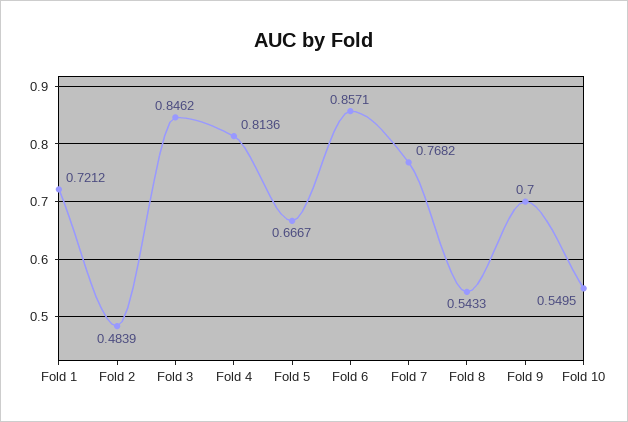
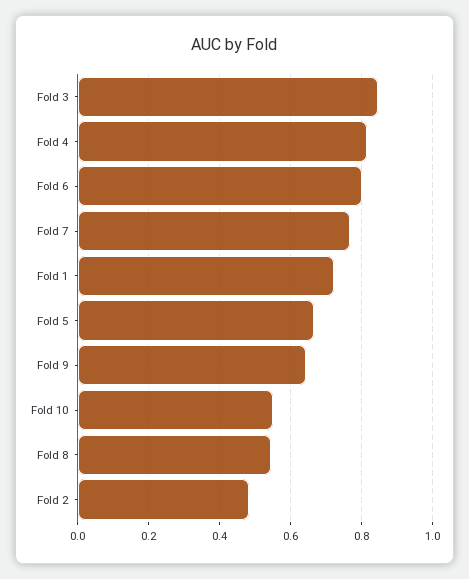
  {
    "Fold 1": 0.7212,
    "Fold 2": 0.4839,
    "Fold 3": 0.8462,
    "Fold 4": 0.8136,
    "Fold 5": 0.6667,
-   "Fold 6": 0.8571,
+   "Fold 6": 0.8,
    "Fold 7": 0.7682,
    "Fold 8": 0.5433,
-   "Fold 9": 0.7,
+   "Fold 9": 0.64,
    "Fold 10": 0.5495
  }

